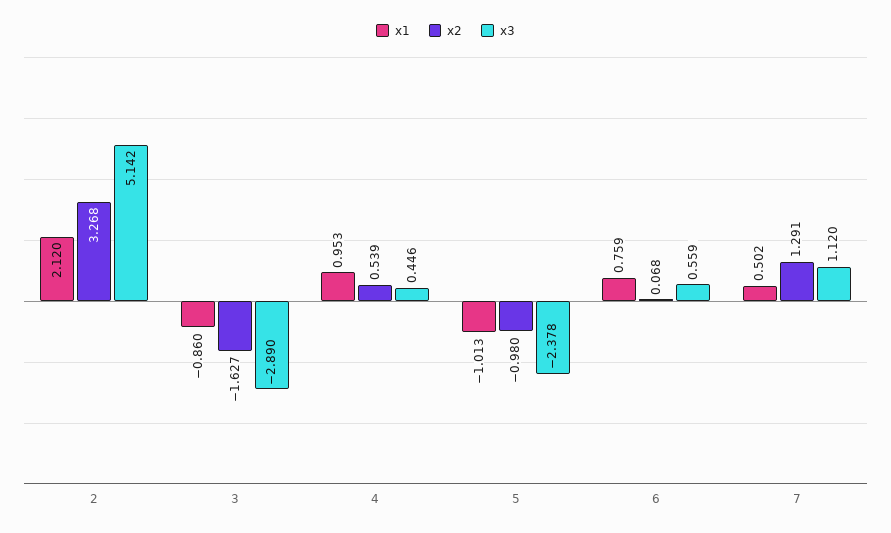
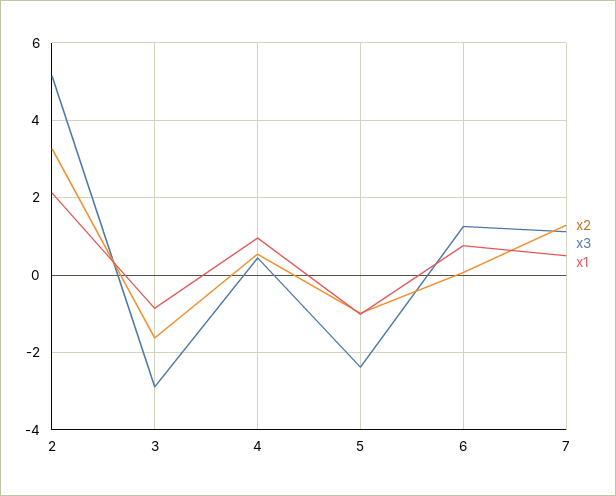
  {
    "x1": {
      "2": 2.12,
      "3": -0.86,
      "4": 0.953,
      "5": -1.013,
      "6": 0.759,
      "7": 0.502
    },
    "x2": {
      "2": 3.268,
      "3": -1.627,
      "4": 0.539,
      "5": -0.98,
      "6": 0.068,
      "7": 1.291
    },
    "x3": {
      "2": 5.142,
      "3": -2.89,
      "4": 0.446,
      "5": -2.378,
-     "6": 0.559,
+     "6": 1.2,
      "7": 1.12
    }
  }

